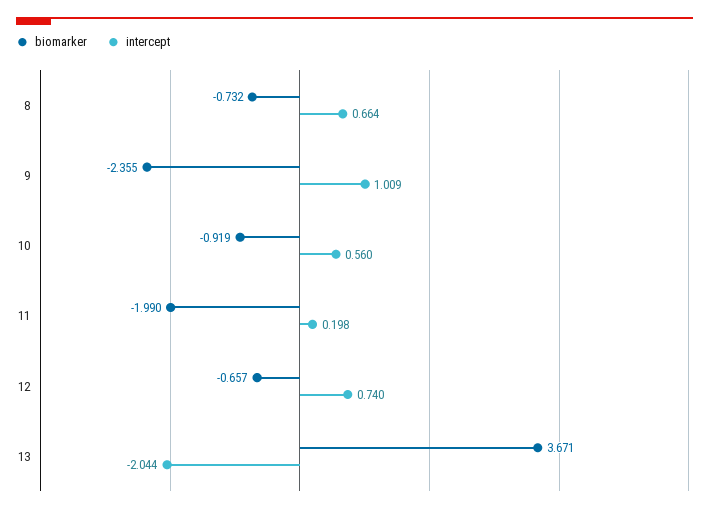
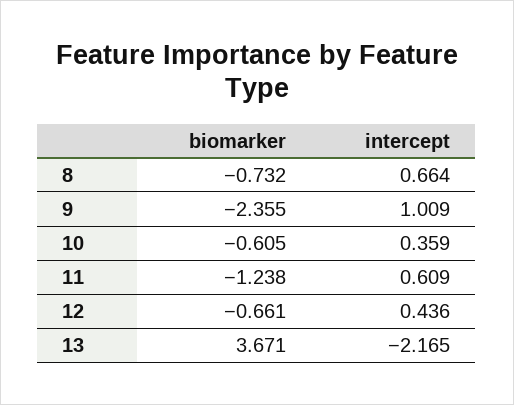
  {
    "biomarker": {
      "8": -0.732,
      "9": -2.355,
-     "10": -0.919,
+     "10": -0.605,
-     "11": -1.99,
+     "11": -1.238,
-     "12": -0.657,
+     "12": -0.661,
      "13": 3.671
    },
    "intercept": {
      "8": 0.664,
      "9": 1.009,
-     "10": 0.56,
+     "10": 0.359,
-     "11": 0.198,
+     "11": 0.609,
-     "12": 0.74,
+     "12": 0.436,
-     "13": -2.044
+     "13": -2.165
    }
  }

